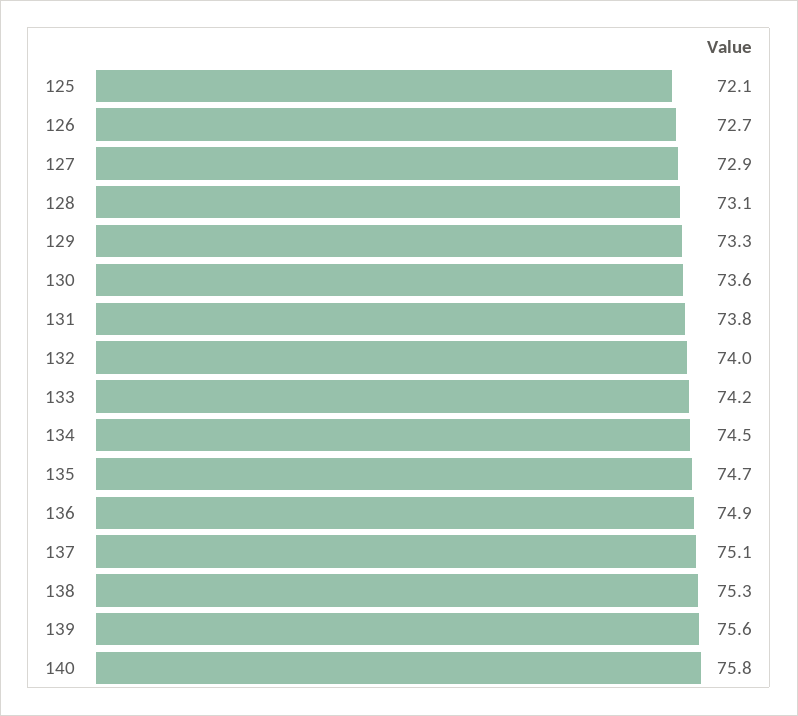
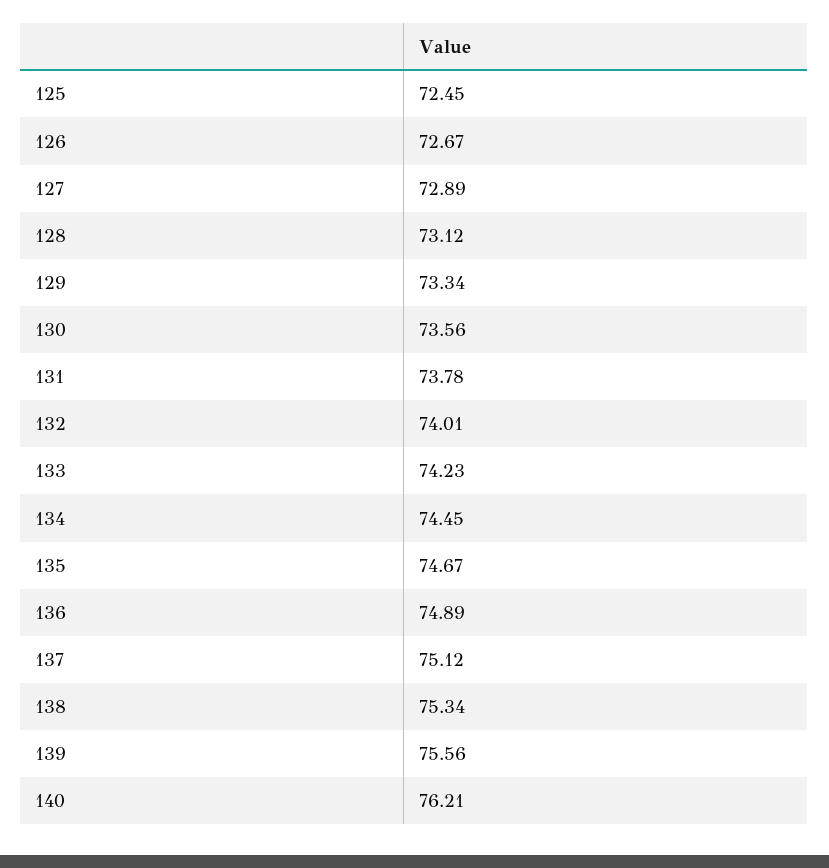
  {
-   "125": 72.1,
+   "125": 72.45,
    "126": 72.67,
    "127": 72.89,
    "128": 73.12,
    "129": 73.34,
    "130": 73.56,
    "131": 73.78,
    "132": 74.01,
    "133": 74.23,
    "134": 74.45,
    "135": 74.67,
    "136": 74.89,
    "137": 75.12,
    "138": 75.34,
    "139": 75.56,
-   "140": 75.8
+   "140": 76.21
  }

